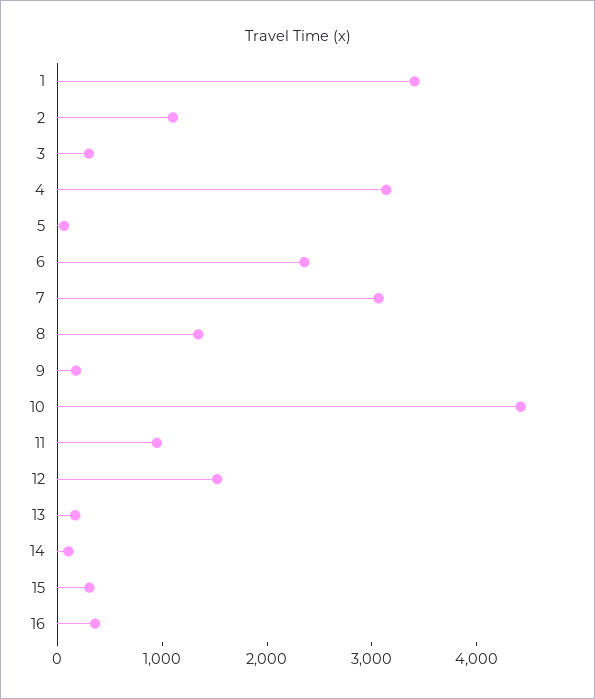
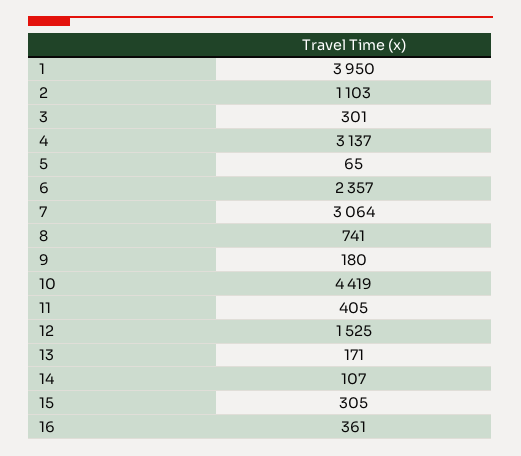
  {
-   "1": 3400,
+   "1": 3950,
    "2": 1103,
    "3": 301,
    "4": 3137,
    "5": 65,
    "6": 2357,
    "7": 3064,
-   "8": 1400,
+   "8": 741,
    "9": 180,
    "10": 4419,
-   "11": 1000,
+   "11": 405,
    "12": 1525,
    "13": 171,
    "14": 107,
    "15": 305,
    "16": 361
  }

